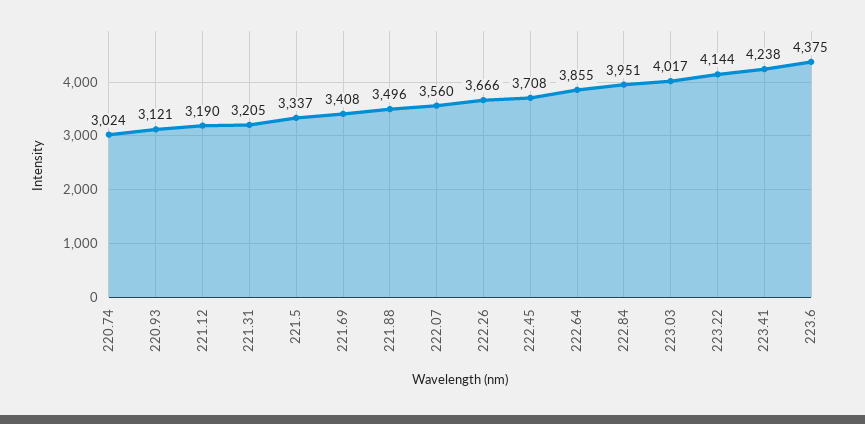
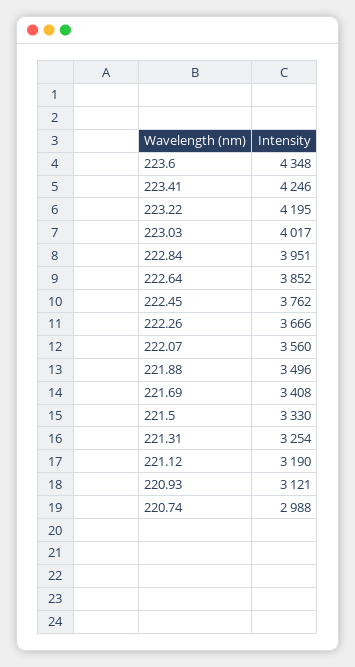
  {
-   "220.74": 3024,
+   "220.74": 2988,
    "220.93": 3121,
    "221.12": 3190,
-   "221.31": 3205,
+   "221.31": 3254,
-   "221.5": 3337,
+   "221.5": 3330,
    "221.69": 3408,
    "221.88": 3496,
    "222.07": 3560,
    "222.26": 3666,
-   "222.45": 3708,
+   "222.45": 3762,
-   "222.64": 3855,
+   "222.64": 3852,
    "222.84": 3951,
    "223.03": 4017,
-   "223.22": 4144,
+   "223.22": 4195,
-   "223.41": 4238,
+   "223.41": 4246,
-   "223.6": 4375
+   "223.6": 4348
  }

